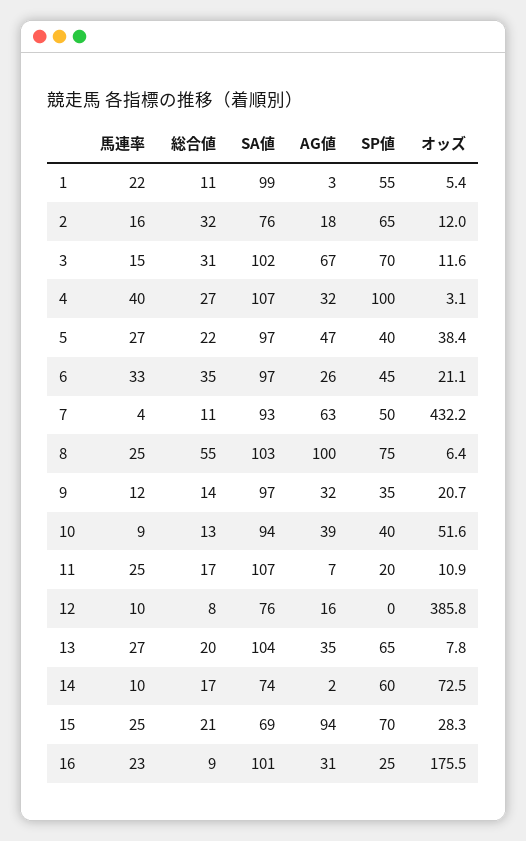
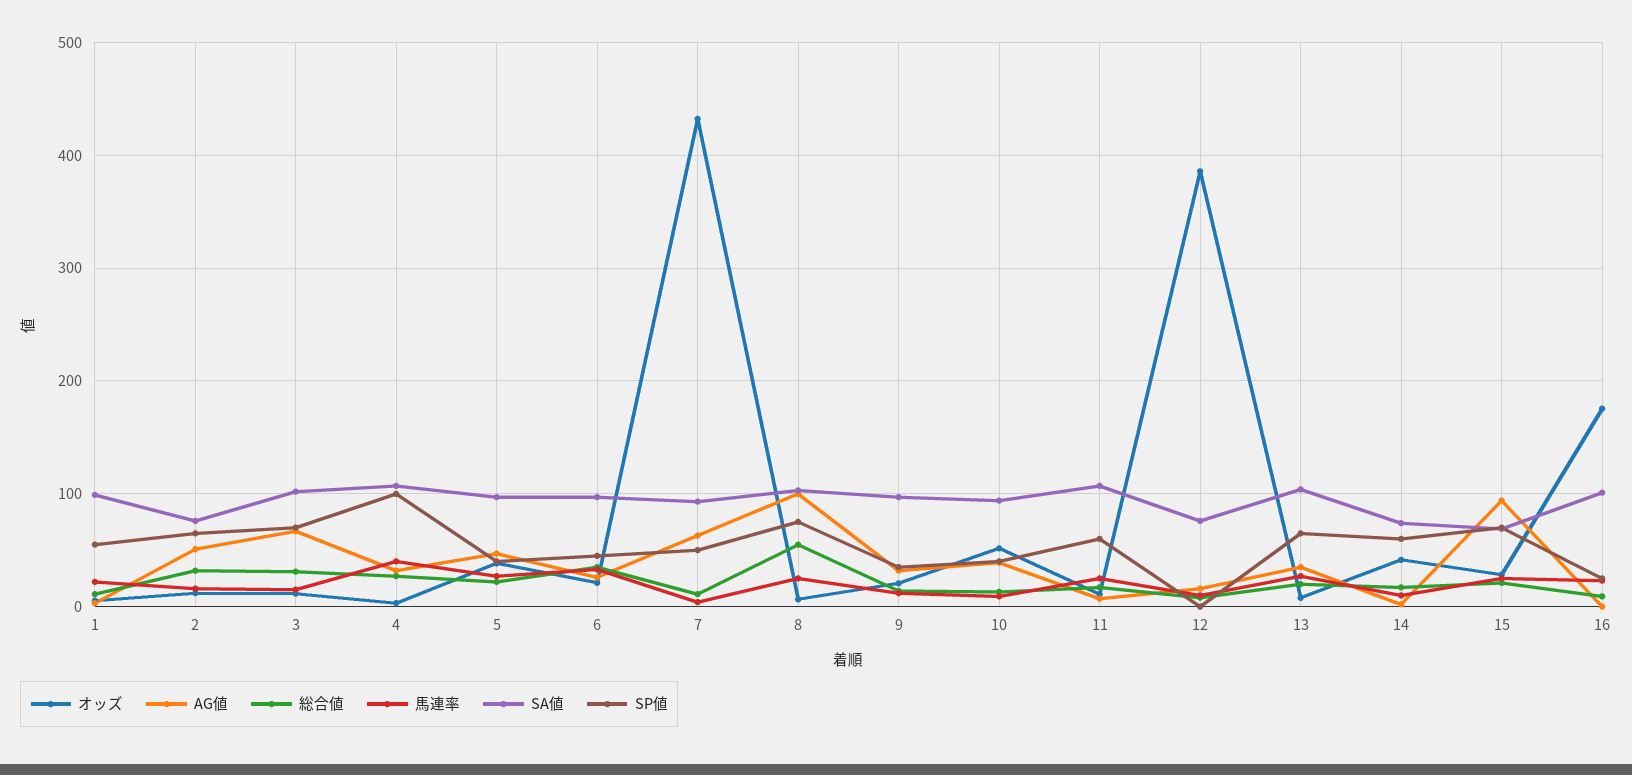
  {
    "馬連率": {
      "1": 22,
      "2": 16,
      "3": 15,
      "4": 40,
      "5": 27,
      "6": 33,
      "7": 4,
      "8": 25,
      "9": 12,
      "10": 9,
      "11": 25,
      "12": 10,
      "13": 27,
      "14": 10,
      "15": 25,
      "16": 23
    },
    "総合値": {
      "1": 11,
      "2": 32,
      "3": 31,
      "4": 27,
      "5": 22,
      "6": 35,
      "7": 11,
      "8": 55,
      "9": 14,
      "10": 13,
      "11": 17,
      "12": 8,
      "13": 20,
      "14": 17,
      "15": 21,
      "16": 9
    },
    "SA値": {
      "1": 99,
      "2": 76,
      "3": 102,
      "4": 107,
      "5": 97,
      "6": 97,
      "7": 93,
      "8": 103,
      "9": 97,
      "10": 94,
      "11": 107,
      "12": 76,
      "13": 104,
      "14": 74,
      "15": 69,
      "16": 101
    },
    "AG値": {
      "1": 3,
-     "2": 18,
+     "2": 50,
      "3": 67,
      "4": 32,
      "5": 47,
      "6": 26,
      "7": 63,
      "8": 100,
      "9": 32,
      "10": 39,
      "11": 7,
      "12": 16,
      "13": 35,
      "14": 2,
      "15": 94,
-     "16": 31
+     "16": 0
    },
    "SP値": {
      "1": 55,
      "2": 65,
      "3": 70,
      "4": 100,
      "5": 40,
      "6": 45,
      "7": 50,
      "8": 75,
      "9": 35,
      "10": 40,
-     "11": 20,
+     "11": 60,
      "12": 0,
      "13": 65,
      "14": 60,
      "15": 70,
      "16": 25
    },
    "オッズ": {
      "1": 5.4,
      "2": 12,
      "3": 11.6,
      "4": 3.1,
      "5": 38.4,
      "6": 21.1,
      "7": 432.2,
      "8": 6.4,
      "9": 20.7,
      "10": 51.6,
      "11": 10.9,
      "12": 385.8,
      "13": 7.8,
-     "14": 72.5,
+     "14": 40,
      "15": 28.3,
      "16": 175.5
    }
  }

